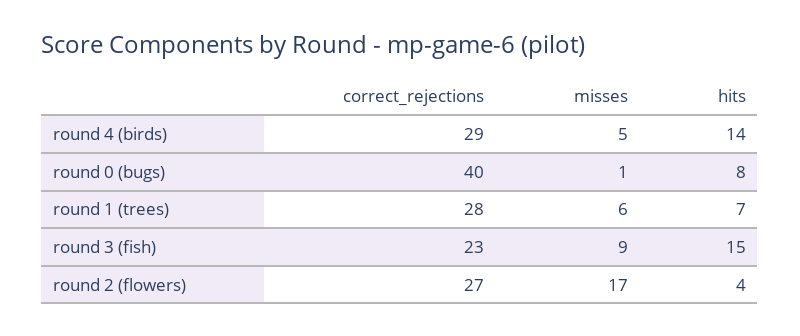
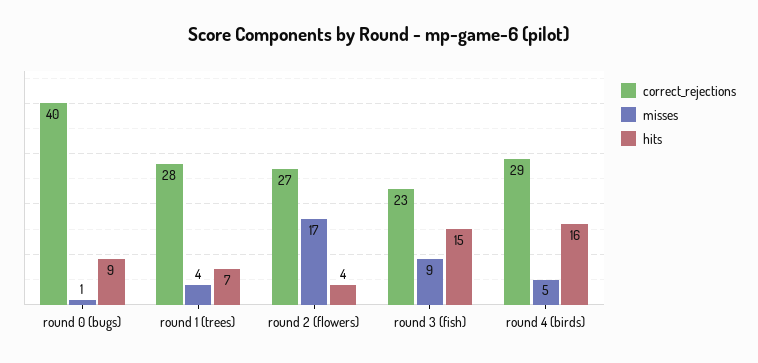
  {
    "correct_rejections": {
      "round 4 (birds)": 29,
      "round 0 (bugs)": 40,
      "round 1 (trees)": 28,
      "round 3 (fish)": 23,
      "round 2 (flowers)": 27
    },
    "misses": {
      "round 4 (birds)": 5,
      "round 0 (bugs)": 1,
-     "round 1 (trees)": 6,
+     "round 1 (trees)": 4,
      "round 3 (fish)": 9,
      "round 2 (flowers)": 17
    },
    "hits": {
-     "round 4 (birds)": 14,
+     "round 4 (birds)": 16,
-     "round 0 (bugs)": 8,
+     "round 0 (bugs)": 9,
      "round 1 (trees)": 7,
      "round 3 (fish)": 15,
      "round 2 (flowers)": 4
    }
  }

